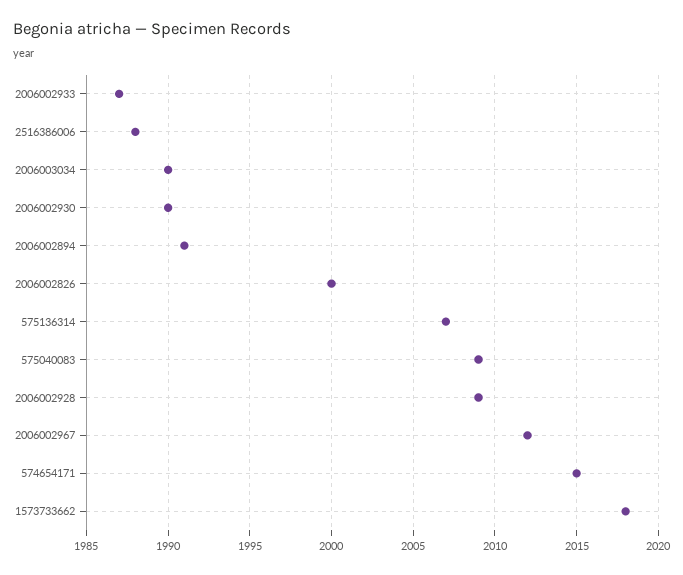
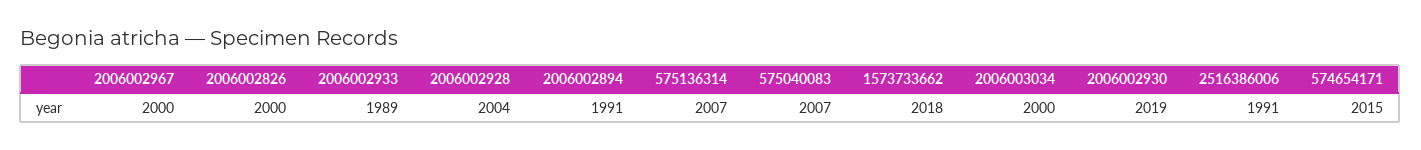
  {
-   "2006002933": 1987,
+   "2006002933": 1989,
-   "2516386006": 1988,
+   "2516386006": 1991,
-   "2006003034": 1990,
+   "2006003034": 2000,
-   "2006002930": 1990,
+   "2006002930": 2019,
    "2006002894": 1991,
    "2006002826": 2000,
    "575136314": 2007,
-   "575040083": 2009,
+   "575040083": 2007,
-   "2006002928": 2009,
+   "2006002928": 2004,
-   "2006002967": 2012,
+   "2006002967": 2000,
    "574654171": 2015,
    "1573733662": 2018
  }

